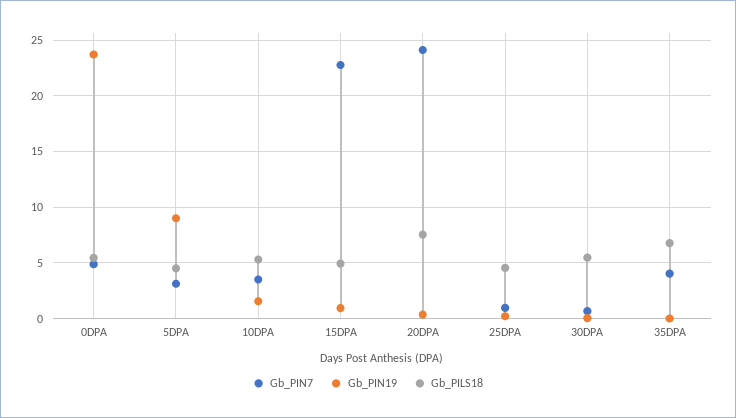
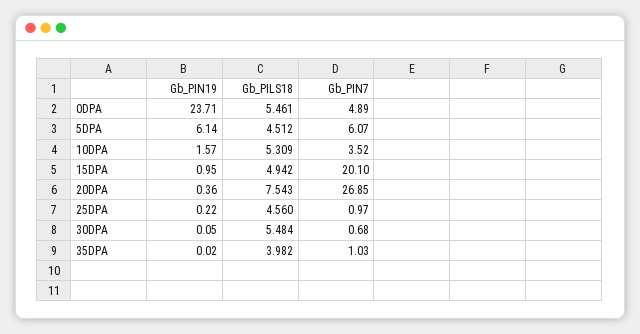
  {
    "Gb_PIN7": {
      "0DPA": 4.89,
-     "5DPA": 3,
+     "5DPA": 6.07,
      "10DPA": 3.52,
-     "15DPA": 23,
+     "15DPA": 20.1,
-     "20DPA": 24,
+     "20DPA": 26.85,
      "25DPA": 0.97,
      "30DPA": 0.68,
-     "35DPA": 4
+     "35DPA": 1.03
    },
    "Gb_PIN19": {
      "0DPA": 23.71,
-     "5DPA": 9,
+     "5DPA": 6.14,
      "10DPA": 1.57,
      "15DPA": 0.95,
      "20DPA": 0.36,
      "25DPA": 0.22,
      "30DPA": 0.05,
      "35DPA": 0.02
    },
    "Gb_PILS18": {
      "0DPA": 5.461,
      "5DPA": 4.512,
      "10DPA": 5.309,
      "15DPA": 4.942,
      "20DPA": 7.543,
      "25DPA": 4.56,
      "30DPA": 5.484,
-     "35DPA": 7
+     "35DPA": 3.982
    }
  }

